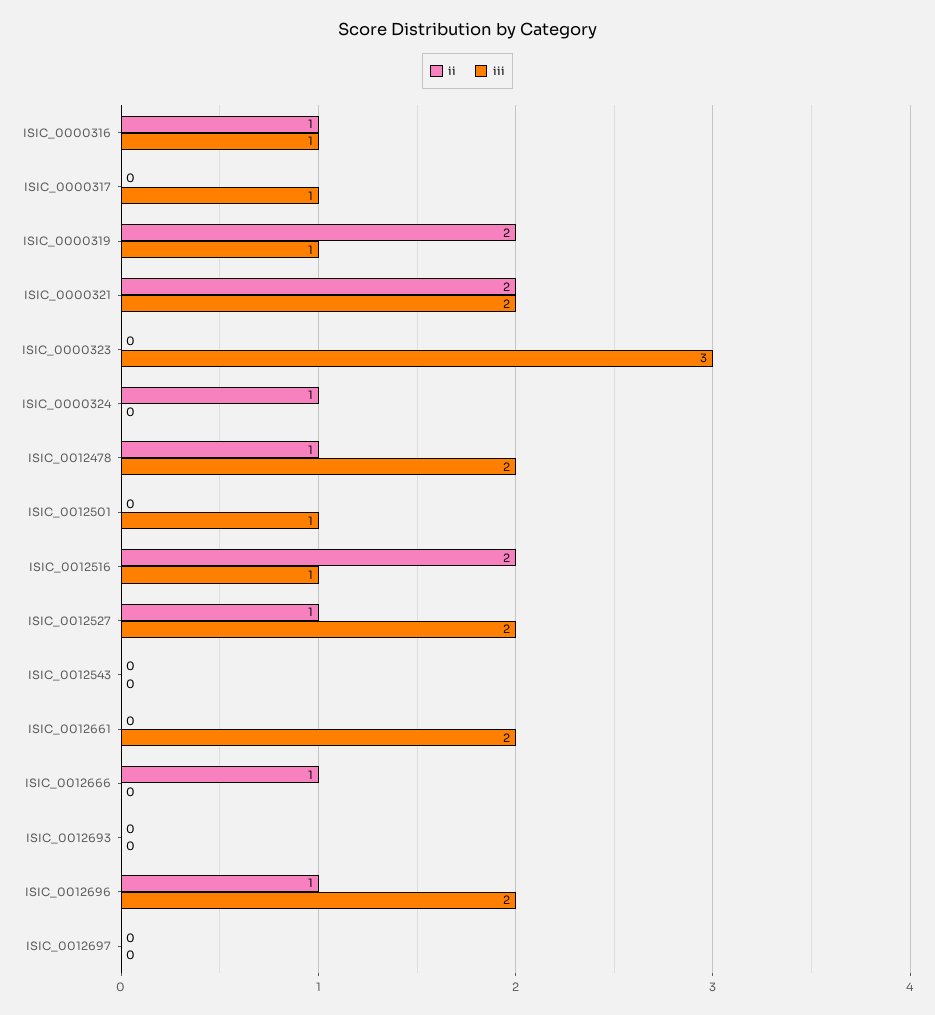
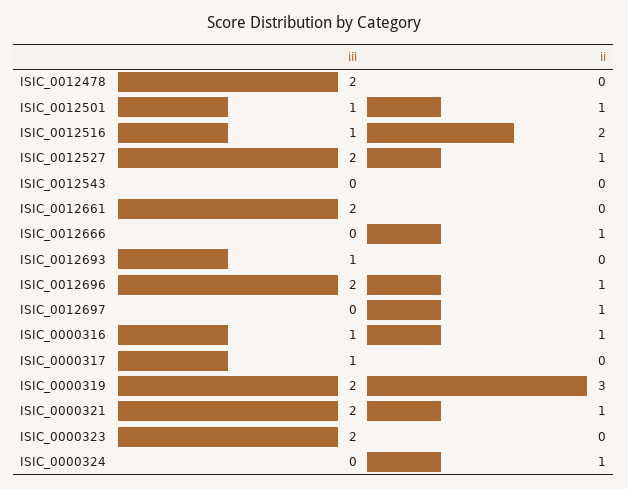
  {
    "ii": {
      "ISIC_0000316": 1,
      "ISIC_0000317": 0,
-     "ISIC_0000319": 2,
+     "ISIC_0000319": 3,
-     "ISIC_0000321": 2,
+     "ISIC_0000321": 1,
      "ISIC_0000323": 0,
      "ISIC_0000324": 1,
-     "ISIC_0012478": 1,
+     "ISIC_0012478": 0,
-     "ISIC_0012501": 0,
+     "ISIC_0012501": 1,
      "ISIC_0012516": 2,
      "ISIC_0012527": 1,
      "ISIC_0012543": 0,
      "ISIC_0012661": 0,
      "ISIC_0012666": 1,
      "ISIC_0012693": 0,
      "ISIC_0012696": 1,
-     "ISIC_0012697": 0
+     "ISIC_0012697": 1
    },
    "iii": {
      "ISIC_0000316": 1,
      "ISIC_0000317": 1,
-     "ISIC_0000319": 1,
+     "ISIC_0000319": 2,
      "ISIC_0000321": 2,
-     "ISIC_0000323": 3,
+     "ISIC_0000323": 2,
      "ISIC_0000324": 0,
      "ISIC_0012478": 2,
      "ISIC_0012501": 1,
      "ISIC_0012516": 1,
      "ISIC_0012527": 2,
      "ISIC_0012543": 0,
      "ISIC_0012661": 2,
      "ISIC_0012666": 0,
-     "ISIC_0012693": 0,
+     "ISIC_0012693": 1,
      "ISIC_0012696": 2,
      "ISIC_0012697": 0
    }
  }

